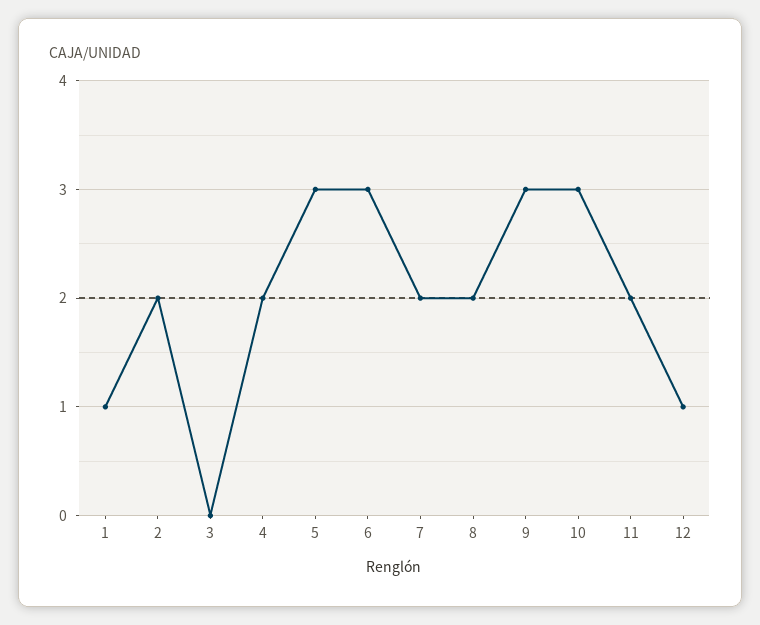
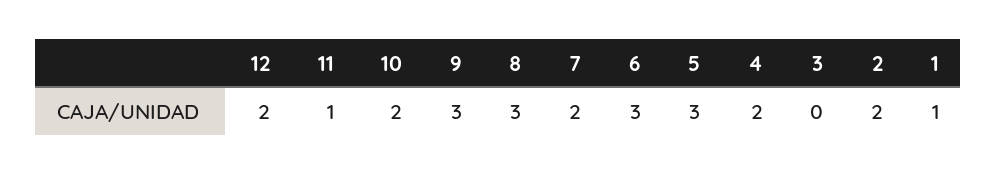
  {
    "1": 1,
    "2": 2,
    "3": 0,
    "4": 2,
    "5": 3,
    "6": 3,
    "7": 2,
-   "8": 2,
+   "8": 3,
    "9": 3,
-   "10": 3,
+   "10": 2,
-   "11": 2,
+   "11": 1,
-   "12": 1
+   "12": 2
  }

